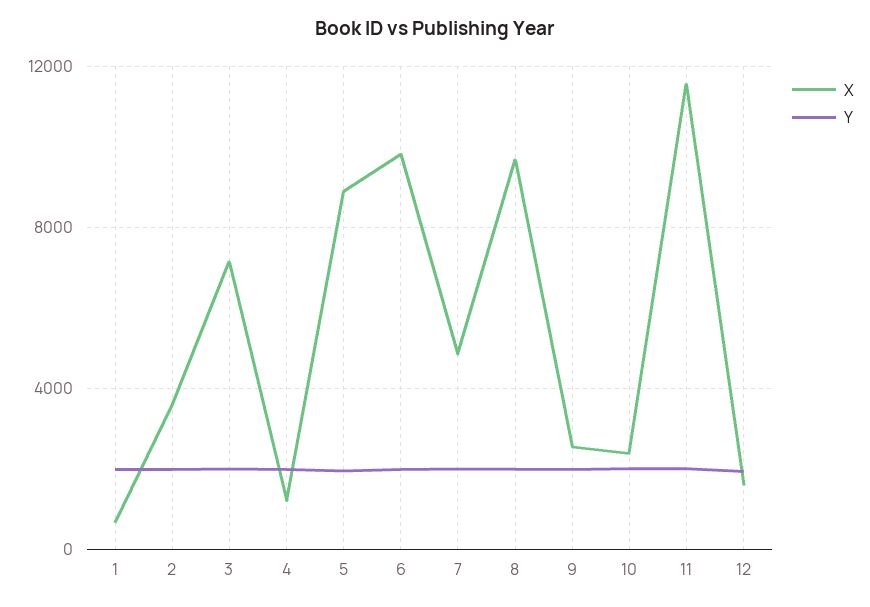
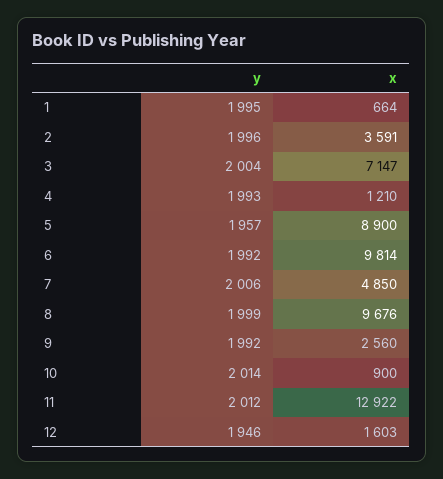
  {
    "X": {
      "1": 664,
      "2": 3591,
      "3": 7147,
      "4": 1210,
      "5": 8900,
      "6": 9814,
      "7": 4850,
      "8": 9676,
      "9": 2560,
-     "10": 2500,
+     "10": 900,
-     "11": 11500,
+     "11": 12922,
      "12": 1603
    },
    "Y": {
      "1": 1995,
      "2": 1996,
      "3": 2004,
      "4": 1993,
      "5": 1957,
      "6": 1992,
      "7": 2006,
      "8": 1999,
      "9": 1992,
      "10": 2014,
      "11": 2012,
      "12": 1946
    }
  }

